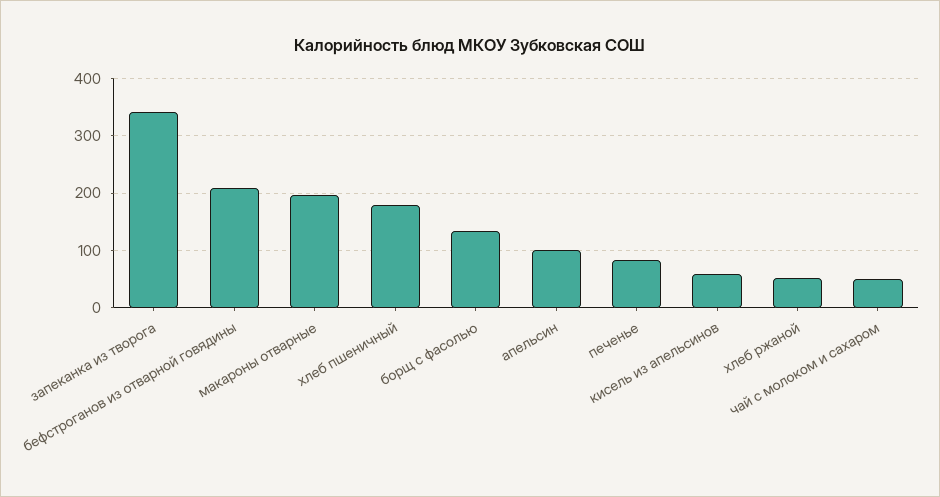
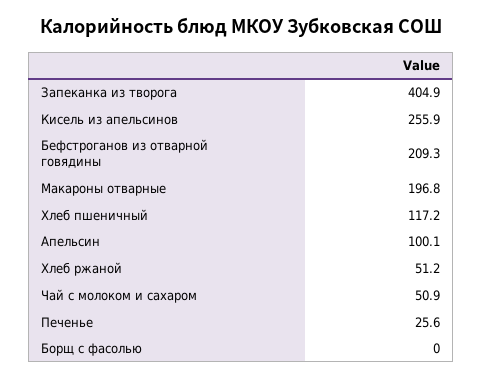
  {
-   "запеканка из творога": 340,
+   "запеканка из творога": 404.9,
    "бефстроганов из отварной говядины": 209.3,
    "макароны отварные": 196.8,
-   "хлеб пшеничный": 180,
+   "хлеб пшеничный": 117.2,
-   "борщ с фасолью": 140,
+   "борщ с фасолью": 0,
    "апельсин": 100.1,
-   "печенье": 80,
+   "печенье": 25.6,
-   "кисель из апельсинов": 60,
+   "кисель из апельсинов": 255.9,
    "хлеб ржаной": 51.2,
    "чай с молоком и сахаром": 50.9
  }

